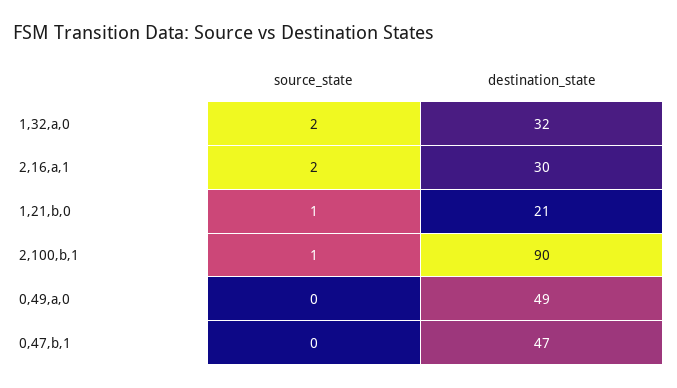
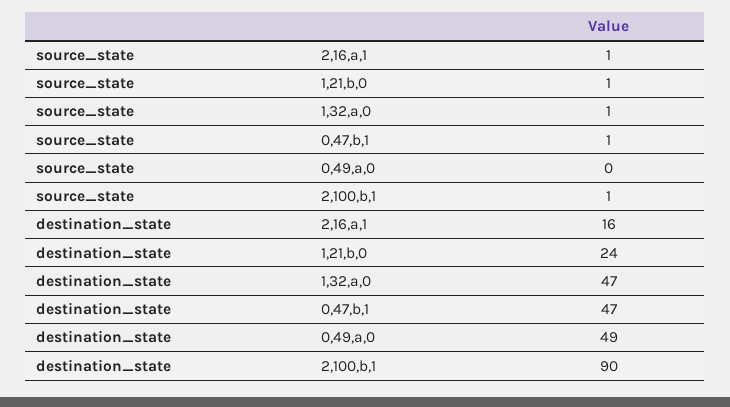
  {
    "source_state": {
-     "1,32,a,0": 2,
+     "1,32,a,0": 1,
-     "2,16,a,1": 2,
+     "2,16,a,1": 1,
      "1,21,b,0": 1,
      "2,100,b,1": 1,
      "0,49,a,0": 0,
-     "0,47,b,1": 0
+     "0,47,b,1": 1
    },
    "destination_state": {
-     "1,32,a,0": 32,
+     "1,32,a,0": 47,
-     "2,16,a,1": 30,
+     "2,16,a,1": 16,
-     "1,21,b,0": 21,
+     "1,21,b,0": 24,
      "2,100,b,1": 90,
      "0,49,a,0": 49,
      "0,47,b,1": 47
    }
  }

